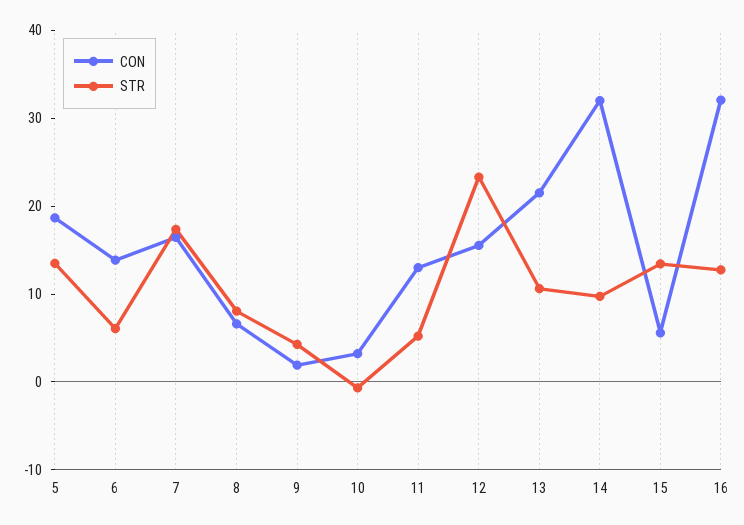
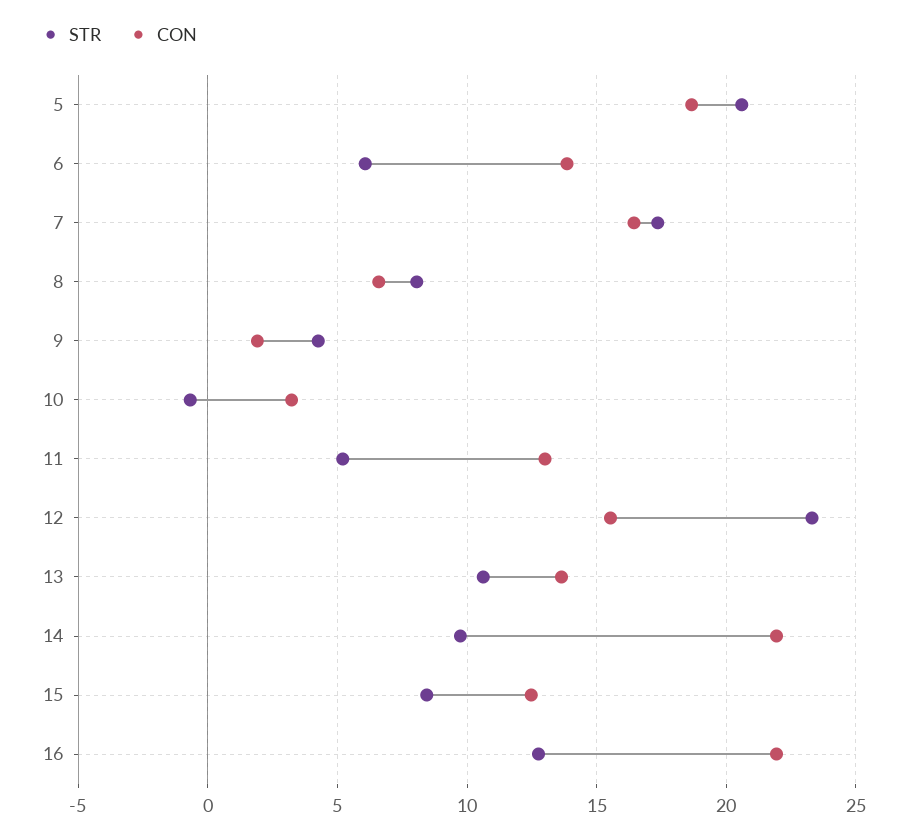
  {
    "CON": {
      "5": 18.5,
      "6": 14,
      "7": 16.5,
      "8": 6.5,
      "9": 2,
      "10": 3,
      "11": 13,
      "12": 15.5,
-     "13": 22,
+     "13": 13.5,
-     "14": 32,
+     "14": 22,
-     "15": 6,
+     "15": 12.5,
-     "16": 32
+     "16": 22
    },
    "STR": {
-     "5": 14,
+     "5": 20.5,
      "6": 6,
      "7": 17.5,
      "8": 8,
      "9": 4.5,
      "10": -0.5,
      "11": 5,
      "12": 23.5,
      "13": 10.5,
      "14": 9.5,
-     "15": 14,
+     "15": 8.5,
      "16": 13
    }
  }

